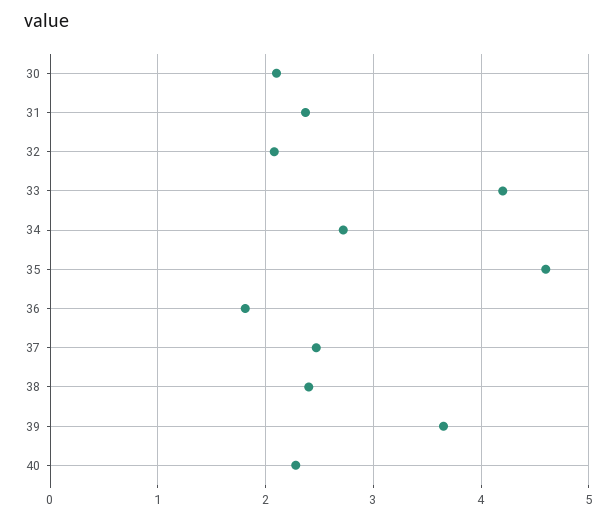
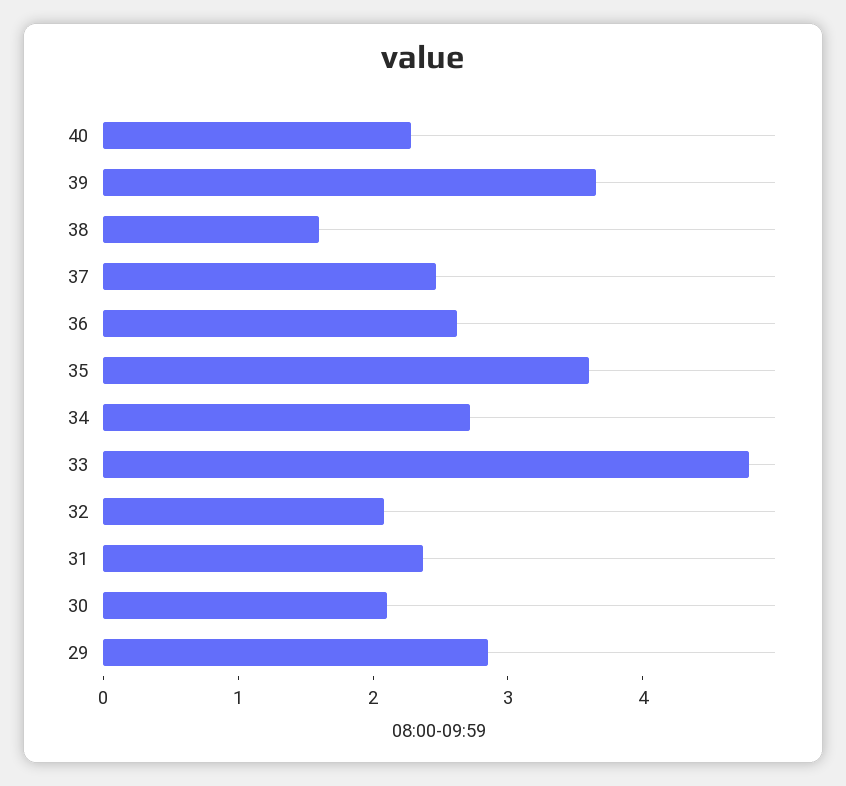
  {
    "30": 2.1,
    "31": 2.4,
    "32": 2.1,
-   "33": 4.2,
+   "33": 4.8,
    "34": 2.7,
-   "35": 4.6,
+   "35": 3.6,
-   "36": 1.8,
+   "36": 2.6,
    "37": 2.5,
-   "38": 2.4,
+   "38": 1.6,
    "39": 3.7,
-   "40": 2.3
+   "40": 2.3,
+   "29": 2.8
  }

